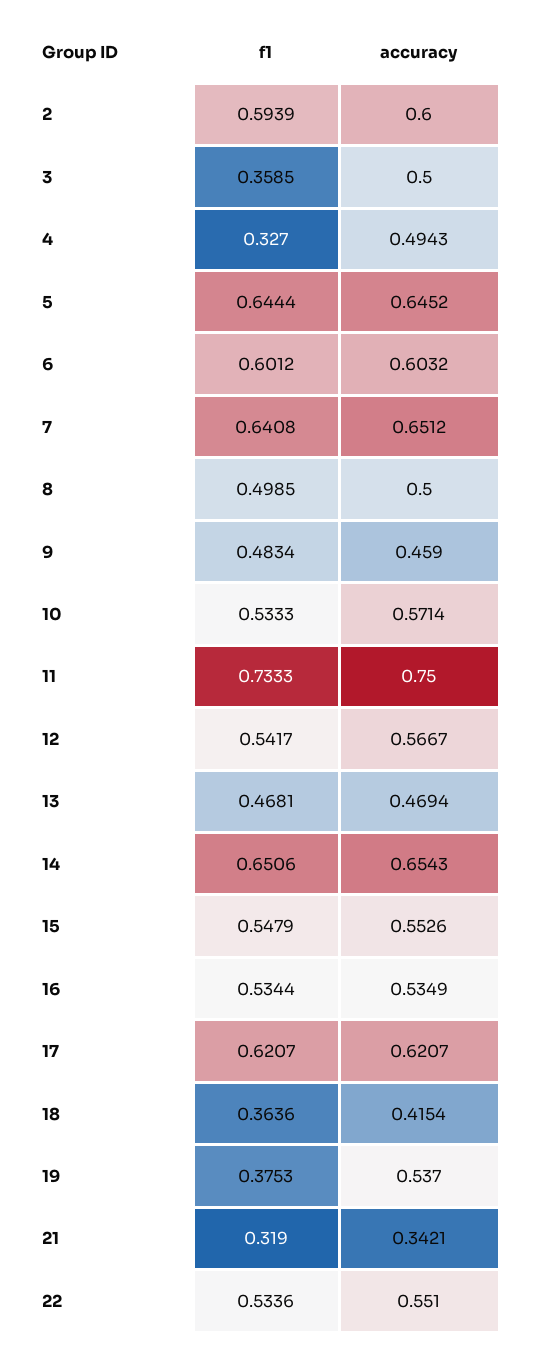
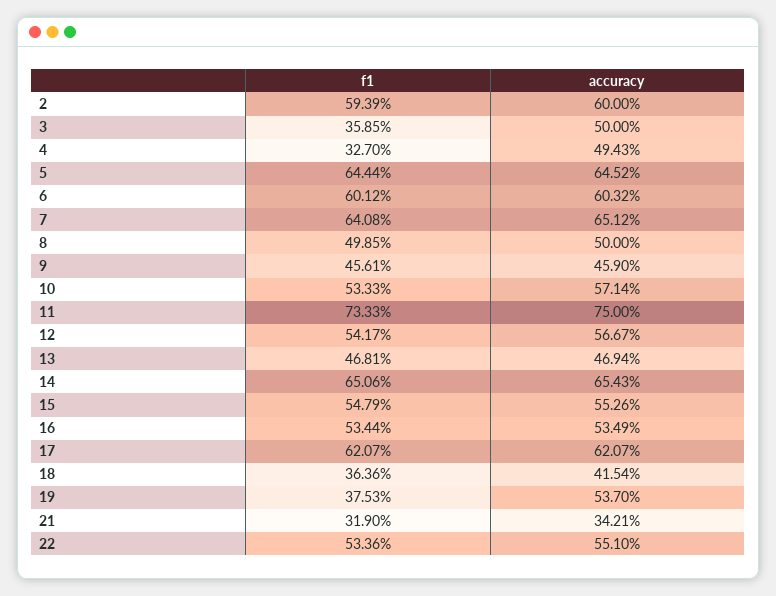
  {
    "f1": {
      "2": 0.5939,
      "3": 0.3585,
      "4": 0.327,
      "5": 0.6444,
      "6": 0.6012,
      "7": 0.6408,
      "8": 0.4985,
-     "9": 0.4834,
+     "9": 0.4561,
      "10": 0.5333,
      "11": 0.7333,
      "12": 0.5417,
      "13": 0.4681,
      "14": 0.6506,
      "15": 0.5479,
      "16": 0.5344,
      "17": 0.6207,
      "18": 0.3636,
      "19": 0.3753,
      "21": 0.319,
      "22": 0.5336
    },
    "accuracy": {
      "2": 0.6,
      "3": 0.5,
      "4": 0.4943,
      "5": 0.6452,
      "6": 0.6032,
      "7": 0.6512,
      "8": 0.5,
      "9": 0.459,
      "10": 0.5714,
      "11": 0.75,
      "12": 0.5667,
      "13": 0.4694,
      "14": 0.6543,
      "15": 0.5526,
      "16": 0.5349,
      "17": 0.6207,
      "18": 0.4154,
      "19": 0.537,
      "21": 0.3421,
      "22": 0.551
    }
  }

